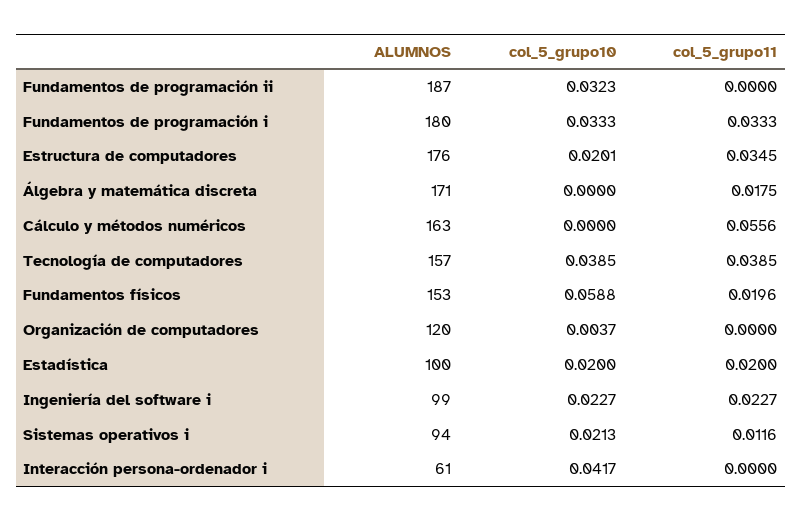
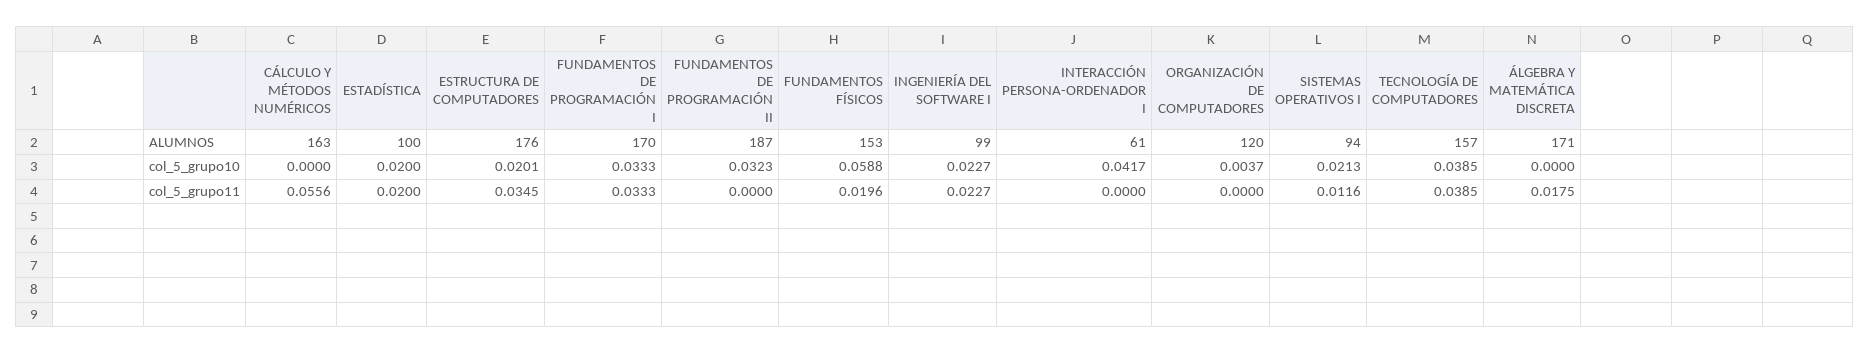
  {
    "ALUMNOS": {
      "Fundamentos de programación ii": 187,
-     "Fundamentos de programación i": 180,
+     "Fundamentos de programación i": 170,
      "Estructura de computadores": 176,
      "Álgebra y matemática discreta": 171,
      "Cálculo y métodos numéricos": 163,
      "Tecnología de computadores": 157,
      "Fundamentos físicos": 153,
      "Organización de computadores": 120,
      "Estadística": 100,
      "Ingeniería del software i": 99,
      "Sistemas operativos i": 94,
      "Interacción persona-ordenador i": 61
    },
    "col_5_grupo10": {
      "Fundamentos de programación ii": 0.0323,
      "Fundamentos de programación i": 0.0333,
      "Estructura de computadores": 0.0201,
      "Álgebra y matemática discreta": 0,
      "Cálculo y métodos numéricos": 0,
      "Tecnología de computadores": 0.0385,
      "Fundamentos físicos": 0.0588,
      "Organización de computadores": 0.0037,
      "Estadística": 0.02,
      "Ingeniería del software i": 0.0227,
      "Sistemas operativos i": 0.0213,
      "Interacción persona-ordenador i": 0.0417
    },
    "col_5_grupo11": {
      "Fundamentos de programación ii": 0,
      "Fundamentos de programación i": 0.0333,
      "Estructura de computadores": 0.0345,
      "Álgebra y matemática discreta": 0.0175,
      "Cálculo y métodos numéricos": 0.0556,
      "Tecnología de computadores": 0.0385,
      "Fundamentos físicos": 0.0196,
      "Organización de computadores": 0,
      "Estadística": 0.02,
      "Ingeniería del software i": 0.0227,
      "Sistemas operativos i": 0.0116,
      "Interacción persona-ordenador i": 0
    }
  }

